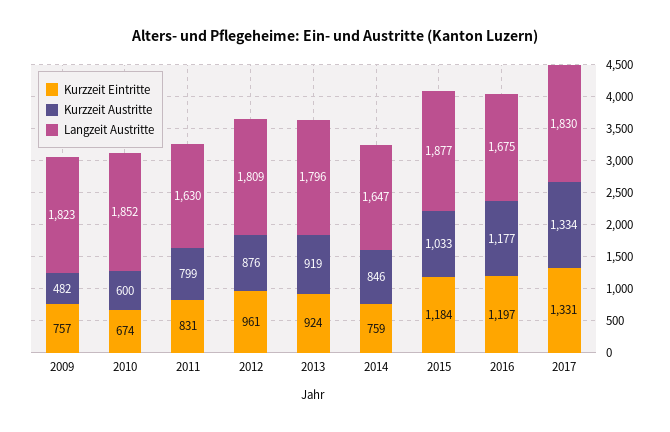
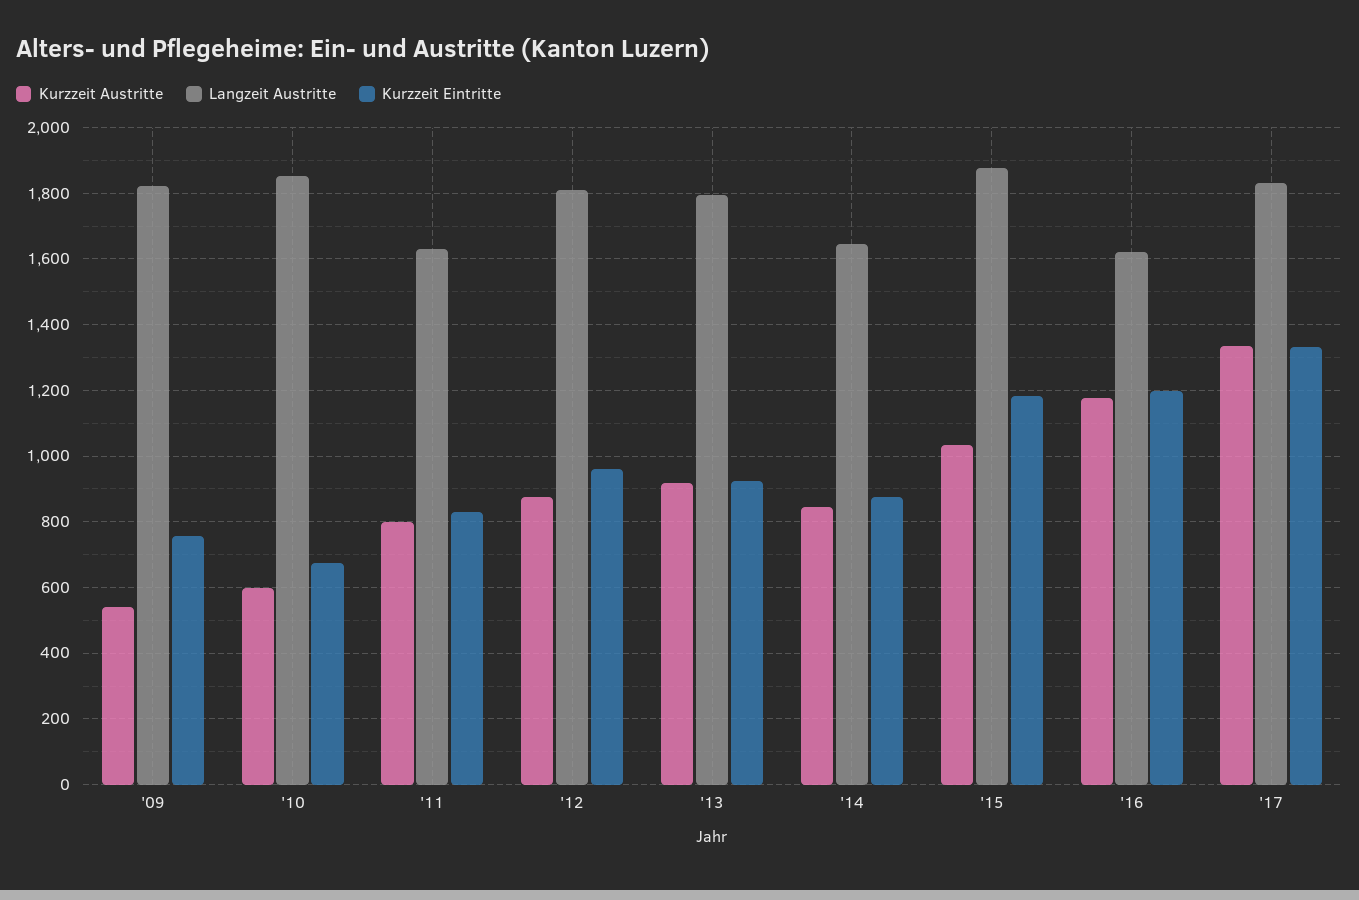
  {
    "Kurzzeit Eintritte": {
      "2009": 757,
      "2010": 674,
      "2011": 831,
      "2012": 961,
      "2013": 924,
-     "2014": 759,
+     "2014": 880,
      "2015": 1184,
      "2016": 1197,
      "2017": 1331
    },
    "Kurzzeit Austritte": {
-     "2009": 482,
+     "2009": 540,
      "2010": 600,
      "2011": 799,
      "2012": 876,
      "2013": 919,
      "2014": 846,
      "2015": 1033,
      "2016": 1177,
      "2017": 1334
    },
    "Langzeit Austritte": {
      "2009": 1823,
      "2010": 1852,
      "2011": 1630,
      "2012": 1809,
      "2013": 1796,
      "2014": 1647,
      "2015": 1877,
-     "2016": 1675,
+     "2016": 1620,
      "2017": 1830
    }
  }

